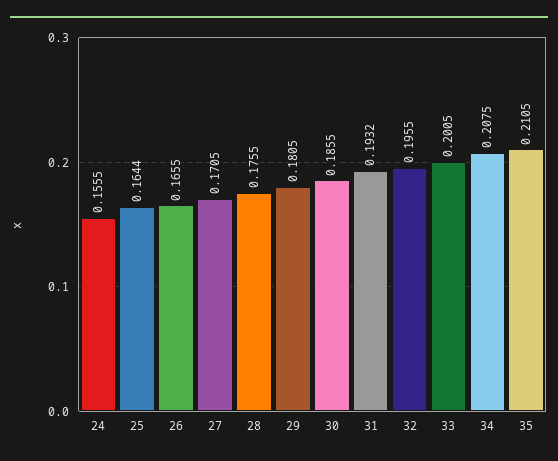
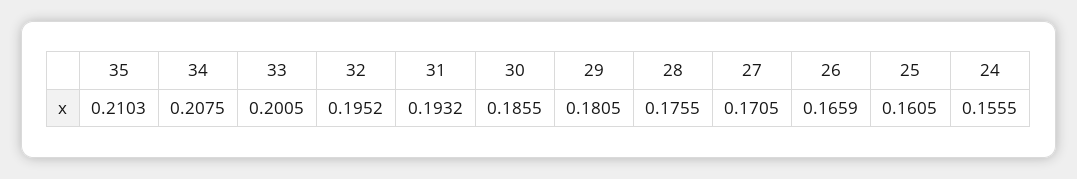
  {
    "24": 0.1555,
-   "25": 0.1644,
+   "25": 0.1605,
-   "26": 0.1655,
+   "26": 0.1659,
    "27": 0.1705,
    "28": 0.1755,
    "29": 0.1805,
    "30": 0.1855,
    "31": 0.1932,
-   "32": 0.1955,
+   "32": 0.1952,
    "33": 0.2005,
    "34": 0.2075,
-   "35": 0.2105
+   "35": 0.2103
  }

